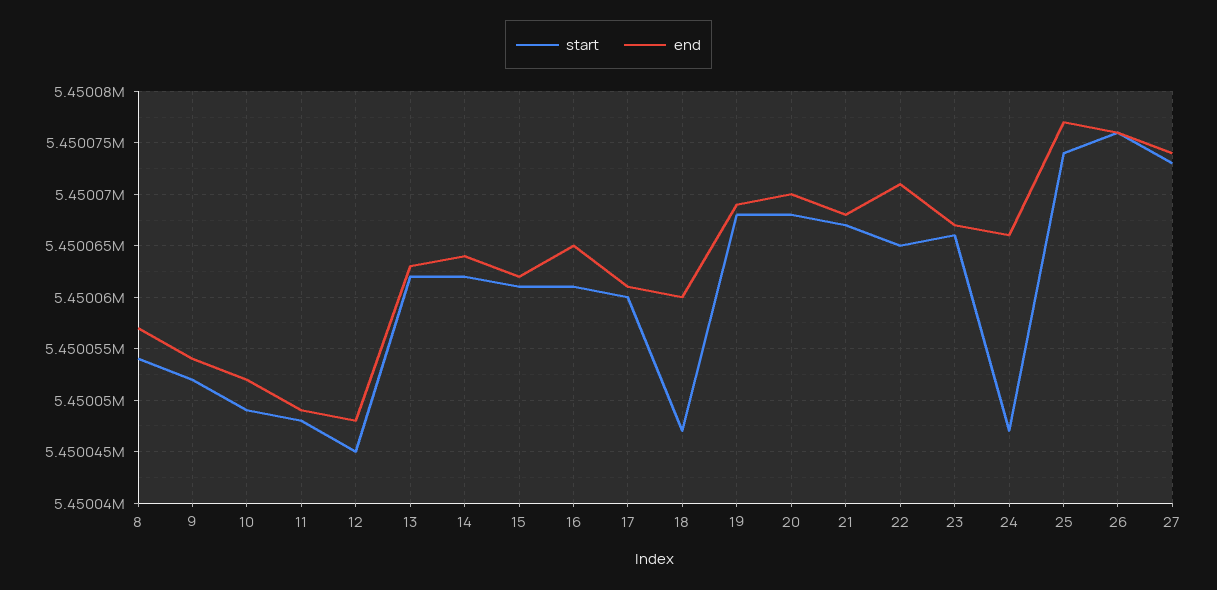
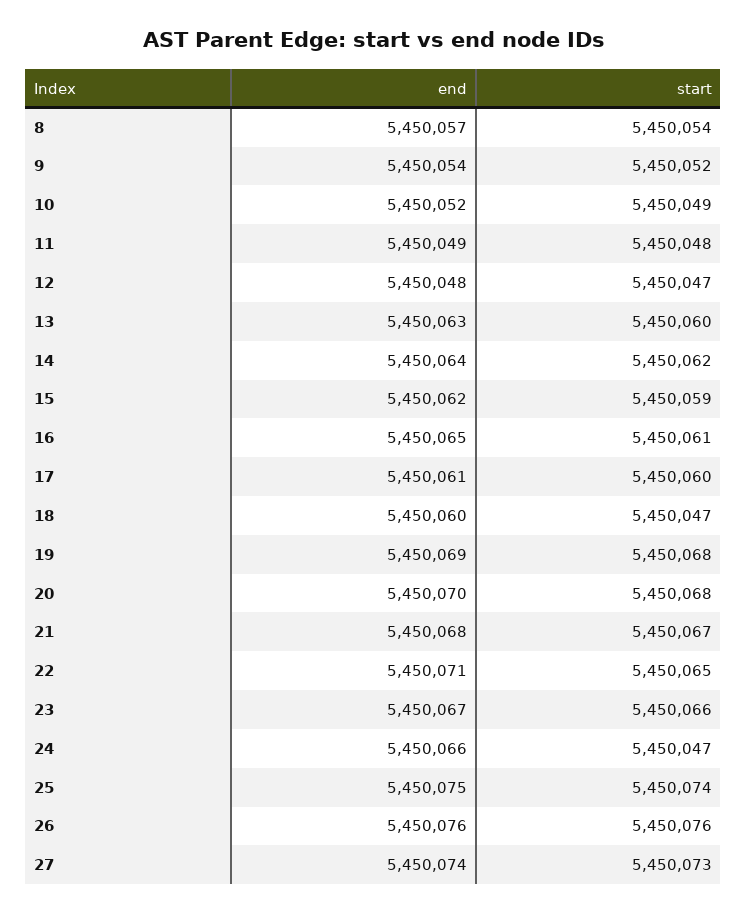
  {
    "start": {
      "8": 5450054,
      "9": 5450052,
      "10": 5450049,
      "11": 5450048,
-     "12": 5450045,
+     "12": 5450047,
-     "13": 5450062,
+     "13": 5450060,
      "14": 5450062,
-     "15": 5450061,
+     "15": 5450059,
      "16": 5450061,
      "17": 5450060,
      "18": 5450047,
      "19": 5450068,
      "20": 5450068,
      "21": 5450067,
      "22": 5450065,
      "23": 5450066,
      "24": 5450047,
      "25": 5450074,
      "26": 5450076,
      "27": 5450073
    },
    "end": {
      "8": 5450057,
      "9": 5450054,
      "10": 5450052,
      "11": 5450049,
      "12": 5450048,
      "13": 5450063,
      "14": 5450064,
      "15": 5450062,
      "16": 5450065,
      "17": 5450061,
      "18": 5450060,
      "19": 5450069,
      "20": 5450070,
      "21": 5450068,
      "22": 5450071,
      "23": 5450067,
      "24": 5450066,
-     "25": 5450077,
+     "25": 5450075,
      "26": 5450076,
      "27": 5450074
    }
  }

